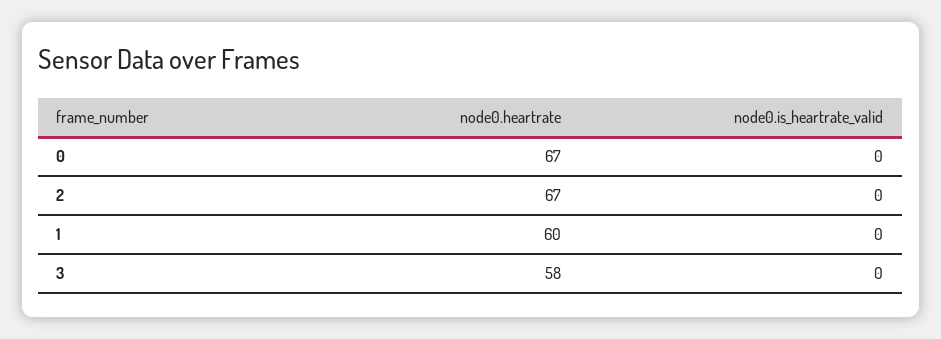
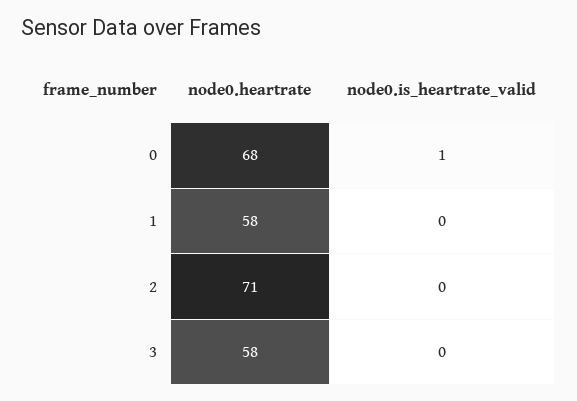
  {
    "node0.heartrate": {
-     "0": 67,
+     "0": 68,
-     "2": 67,
+     "2": 71,
-     "1": 60,
+     "1": 58,
      "3": 58
    },
    "node0.is_heartrate_valid": {
-     "0": 0,
+     "0": 1,
      "2": 0,
      "1": 0,
      "3": 0
    }
  }

